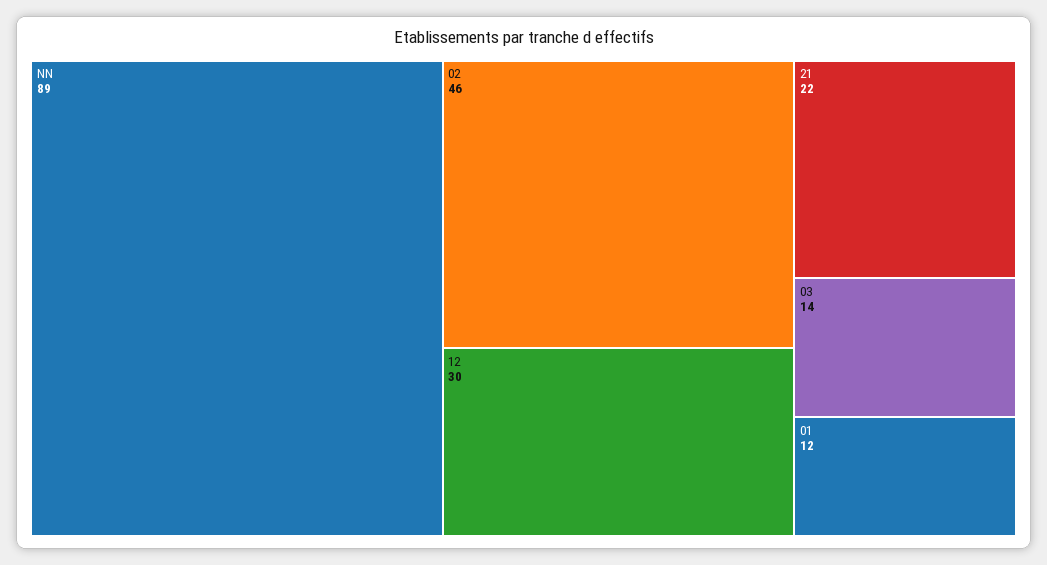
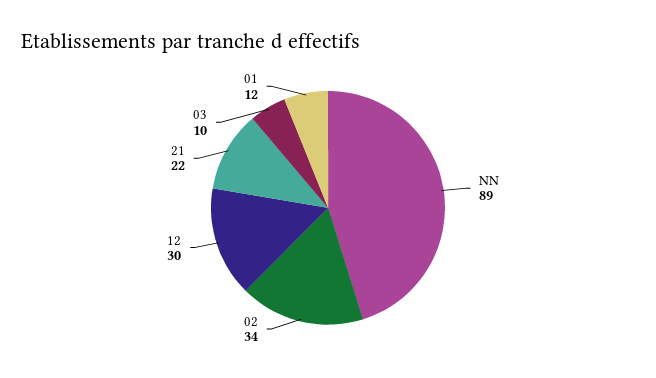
  {
    "NN": 89,
-   "02": 46,
+   "02": 34,
    "12": 30,
    "21": 22,
-   "03": 14,
+   "03": 10,
    "01": 12
  }

